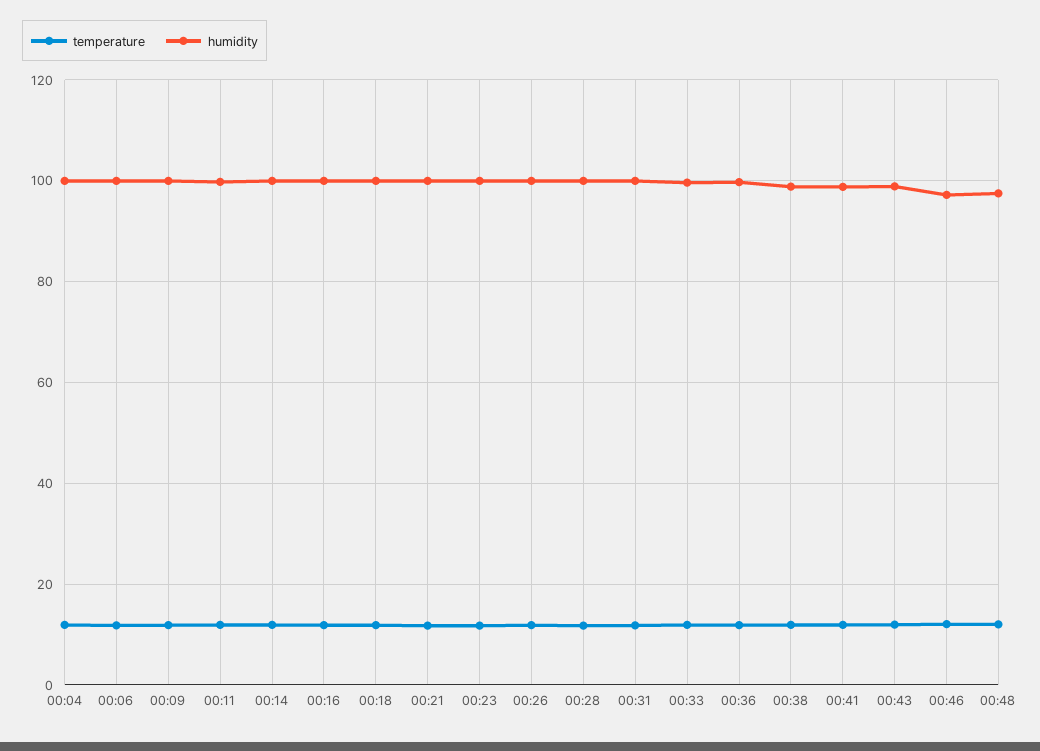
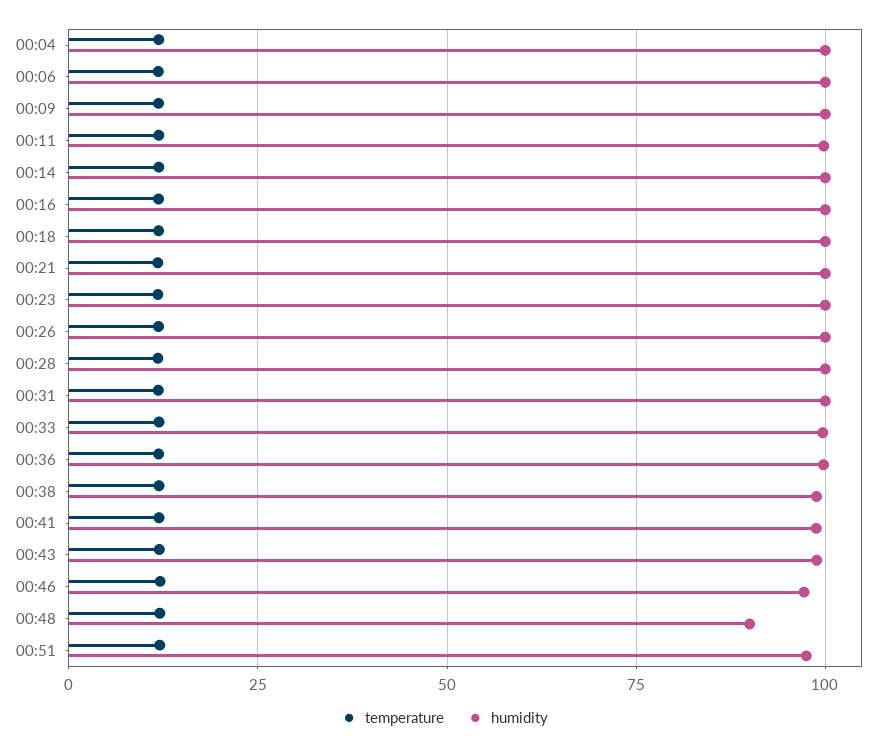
  {
    "temperature": {
      "00:04": 12,
      "00:06": 12,
      "00:09": 12,
      "00:11": 12,
      "00:14": 12,
      "00:16": 12,
      "00:18": 12,
      "00:21": 12,
      "00:23": 12,
      "00:26": 12,
      "00:28": 12,
      "00:31": 12,
      "00:33": 12,
      "00:36": 12,
      "00:38": 12,
      "00:41": 12,
      "00:43": 12,
      "00:46": 12,
-     "00:48": 12
+     "00:48": 12,
+     "00:51": 12.5
    },
    "humidity": {
      "00:04": 100,
      "00:06": 100,
      "00:09": 100,
      "00:11": 100,
      "00:14": 100,
      "00:16": 100,
      "00:18": 100,
      "00:21": 100,
      "00:23": 100,
      "00:26": 100,
      "00:28": 100,
      "00:31": 100,
      "00:33": 100,
      "00:36": 100,
      "00:38": 98,
      "00:41": 98,
      "00:43": 98,
      "00:46": 98,
-     "00:48": 98
+     "00:48": 90,
+     "00:51": 97.5
    }
  }

